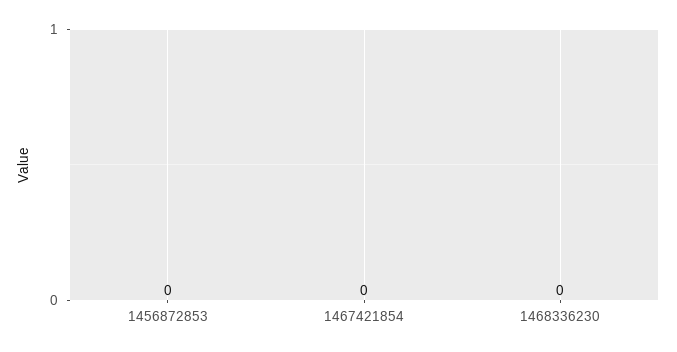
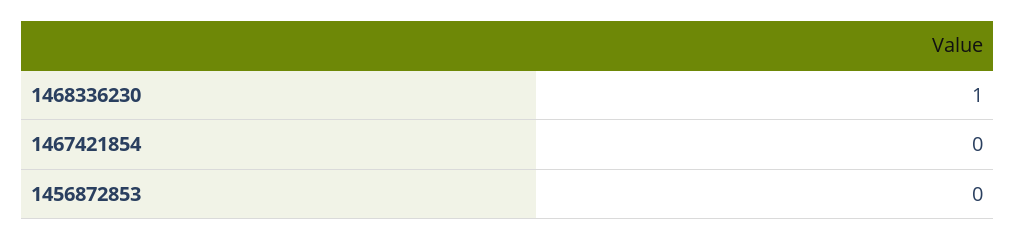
  {
    "1456872853": 0,
    "1467421854": 0,
-   "1468336230": 0
+   "1468336230": 1
  }

